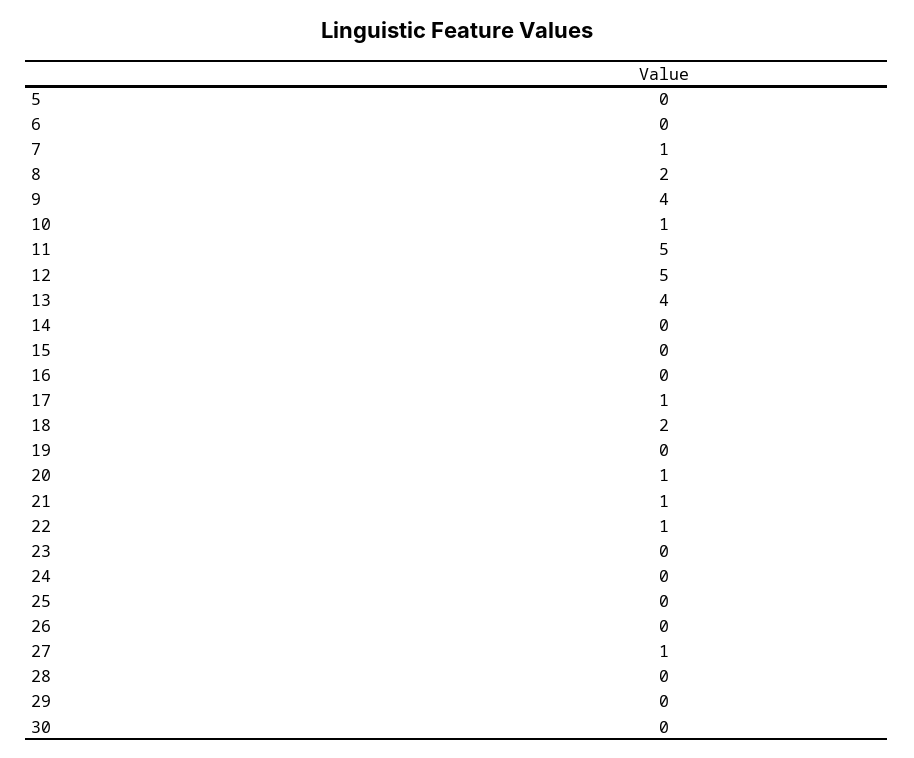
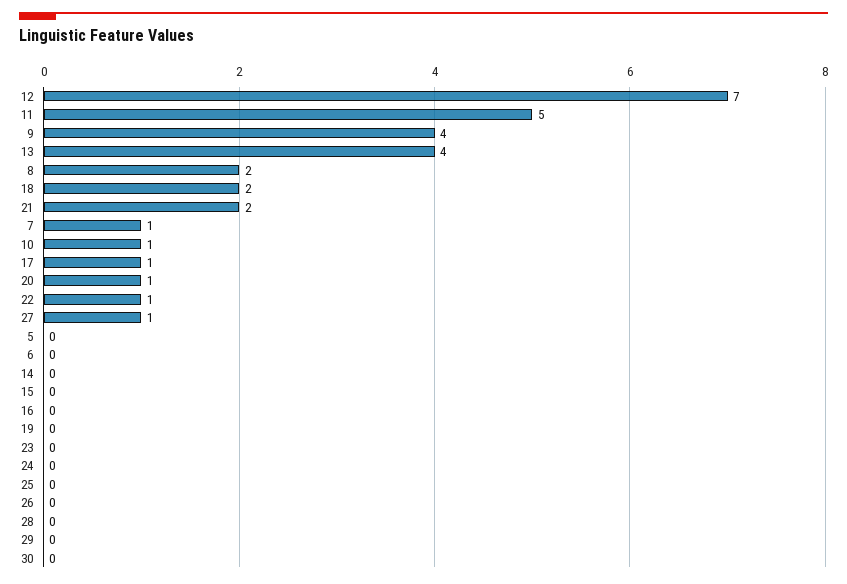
  {
    "5": 0,
    "6": 0,
    "7": 1,
    "8": 2,
    "9": 4,
    "10": 1,
    "11": 5,
-   "12": 5,
+   "12": 7,
    "13": 4,
    "14": 0,
    "15": 0,
    "16": 0,
    "17": 1,
    "18": 2,
    "19": 0,
    "20": 1,
-   "21": 1,
+   "21": 2,
    "22": 1,
    "23": 0,
    "24": 0,
    "25": 0,
    "26": 0,
    "27": 1,
    "28": 0,
    "29": 0,
    "30": 0
  }

